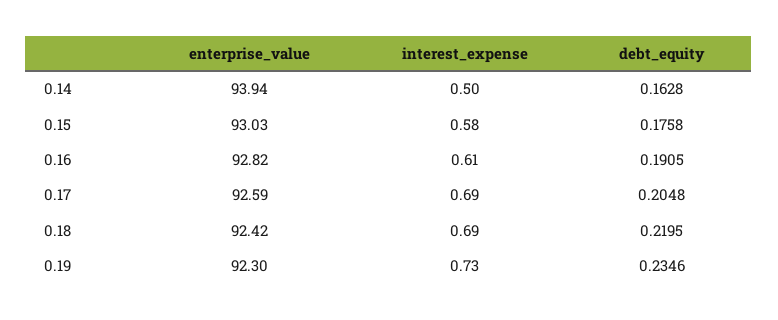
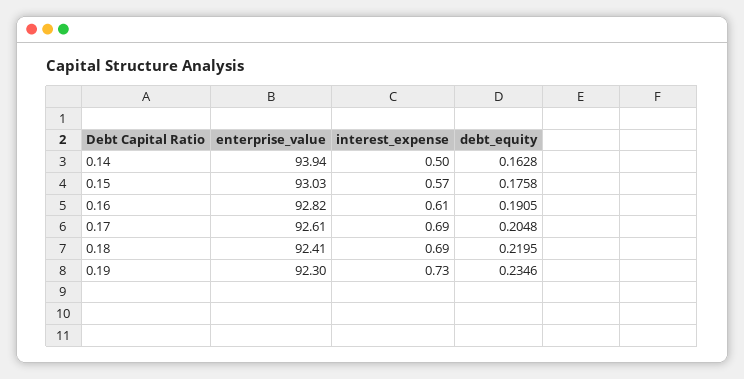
  {
    "enterprise_value": {
      "0.14": 93.94,
      "0.15": 93.03,
      "0.16": 92.82,
-     "0.17": 92.59,
+     "0.17": 92.61,
-     "0.18": 92.42,
+     "0.18": 92.41,
      "0.19": 92.3
    },
    "interest_expense": {
      "0.14": 0.5,
-     "0.15": 0.58,
+     "0.15": 0.57,
      "0.16": 0.61,
      "0.17": 0.69,
      "0.18": 0.69,
      "0.19": 0.73
    },
    "debt_equity": {
      "0.14": 0.1628,
      "0.15": 0.1758,
      "0.16": 0.1905,
      "0.17": 0.2048,
      "0.18": 0.2195,
      "0.19": 0.2346
    }
  }

